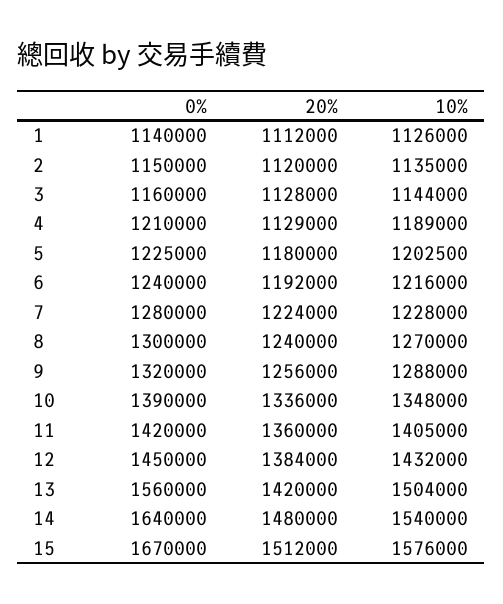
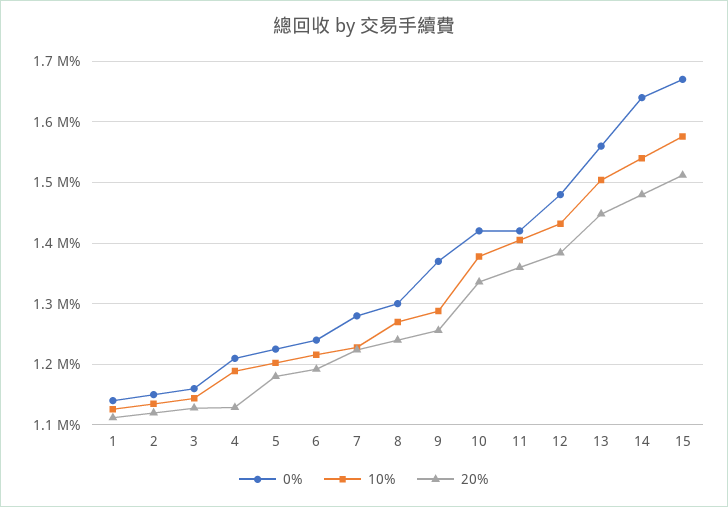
  {
    "0%": {
      "1": 1140000,
      "2": 1150000,
      "3": 1160000,
      "4": 1210000,
      "5": 1225000,
      "6": 1240000,
      "7": 1280000,
      "8": 1300000,
-     "9": 1320000,
+     "9": 1370000,
-     "10": 1390000,
+     "10": 1420000,
      "11": 1420000,
-     "12": 1450000,
+     "12": 1480000,
      "13": 1560000,
      "14": 1640000,
      "15": 1670000
    },
    "20%": {
      "1": 1112000,
      "2": 1120000,
      "3": 1128000,
      "4": 1129000,
      "5": 1180000,
      "6": 1192000,
      "7": 1224000,
      "8": 1240000,
      "9": 1256000,
      "10": 1336000,
      "11": 1360000,
      "12": 1384000,
-     "13": 1420000,
+     "13": 1450000,
      "14": 1480000,
      "15": 1512000
    },
    "10%": {
      "1": 1126000,
      "2": 1135000,
      "3": 1144000,
      "4": 1189000,
      "5": 1202500,
      "6": 1216000,
      "7": 1228000,
      "8": 1270000,
      "9": 1288000,
-     "10": 1348000,
+     "10": 1380000,
      "11": 1405000,
      "12": 1432000,
      "13": 1504000,
      "14": 1540000,
      "15": 1576000
    }
  }

